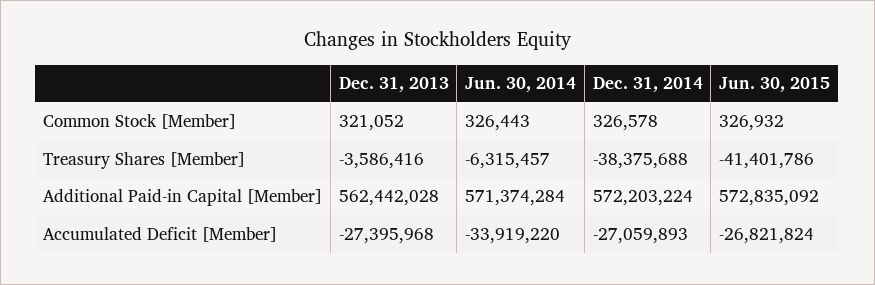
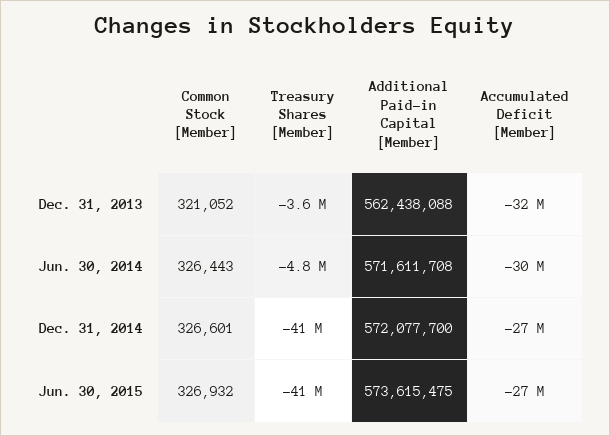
  {
    "Dec. 31, 2013": {
      "Common Stock [Member]": 321052,
      "Treasury Shares [Member]": -3586416,
-     "Additional Paid-in Capital [Member]": 562442028,
+     "Additional Paid-in Capital [Member]": 562438088,
-     "Accumulated Deficit [Member]": -27395968
+     "Accumulated Deficit [Member]": -32000000
    },
    "Jun. 30, 2014": {
      "Common Stock [Member]": 326443,
-     "Treasury Shares [Member]": -6315457,
+     "Treasury Shares [Member]": -4800000,
-     "Additional Paid-in Capital [Member]": 571374284,
+     "Additional Paid-in Capital [Member]": 571611708,
-     "Accumulated Deficit [Member]": -33919220
+     "Accumulated Deficit [Member]": -30000000
    },
    "Dec. 31, 2014": {
-     "Common Stock [Member]": 326578,
+     "Common Stock [Member]": 326601,
-     "Treasury Shares [Member]": -38375688,
+     "Treasury Shares [Member]": -41000000,
-     "Additional Paid-in Capital [Member]": 572203224,
+     "Additional Paid-in Capital [Member]": 572077700,
      "Accumulated Deficit [Member]": -27059893
    },
    "Jun. 30, 2015": {
      "Common Stock [Member]": 326932,
      "Treasury Shares [Member]": -41401786,
-     "Additional Paid-in Capital [Member]": 572835092,
+     "Additional Paid-in Capital [Member]": 573615475,
      "Accumulated Deficit [Member]": -26821824
    }
  }

